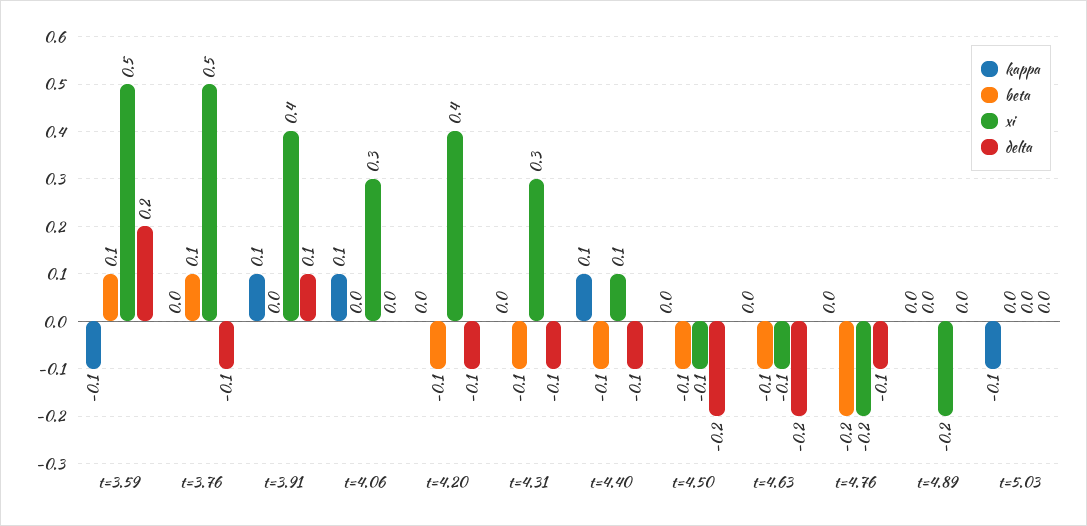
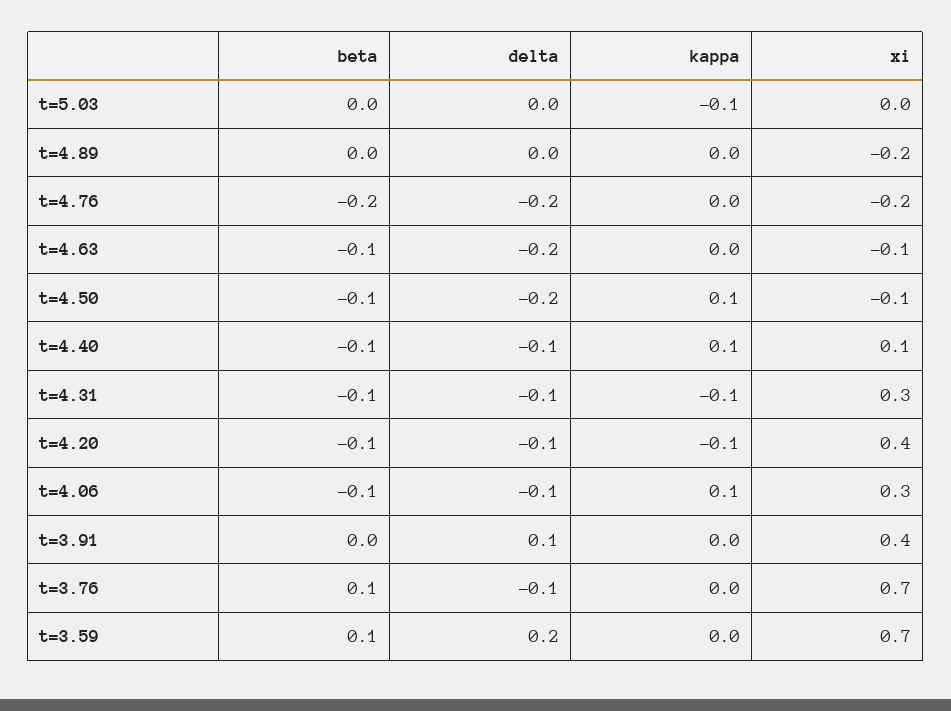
  {
    "kappa": {
-     "t=3.59": -0.1,
+     "t=3.59": 0,
      "t=3.76": 0,
-     "t=3.91": 0.1,
+     "t=3.91": 0,
      "t=4.06": 0.1,
-     "t=4.20": 0,
+     "t=4.20": -0.1,
-     "t=4.31": 0,
+     "t=4.31": -0.1,
      "t=4.40": 0.1,
-     "t=4.50": 0,
+     "t=4.50": 0.1,
      "t=4.63": 0,
      "t=4.76": 0,
      "t=4.89": 0,
      "t=5.03": -0.1
    },
    "beta": {
      "t=3.59": 0.1,
      "t=3.76": 0.1,
      "t=3.91": 0,
-     "t=4.06": 0,
+     "t=4.06": -0.1,
      "t=4.20": -0.1,
      "t=4.31": -0.1,
      "t=4.40": -0.1,
      "t=4.50": -0.1,
      "t=4.63": -0.1,
      "t=4.76": -0.2,
      "t=4.89": 0,
      "t=5.03": 0
    },
    "xi": {
-     "t=3.59": 0.5,
+     "t=3.59": 0.7,
-     "t=3.76": 0.5,
+     "t=3.76": 0.7,
      "t=3.91": 0.4,
      "t=4.06": 0.3,
      "t=4.20": 0.4,
      "t=4.31": 0.3,
      "t=4.40": 0.1,
      "t=4.50": -0.1,
      "t=4.63": -0.1,
      "t=4.76": -0.2,
      "t=4.89": -0.2,
      "t=5.03": 0
    },
    "delta": {
      "t=3.59": 0.2,
      "t=3.76": -0.1,
      "t=3.91": 0.1,
-     "t=4.06": 0,
+     "t=4.06": -0.1,
      "t=4.20": -0.1,
      "t=4.31": -0.1,
      "t=4.40": -0.1,
      "t=4.50": -0.2,
      "t=4.63": -0.2,
-     "t=4.76": -0.1,
+     "t=4.76": -0.2,
      "t=4.89": 0,
      "t=5.03": 0
    }
  }

